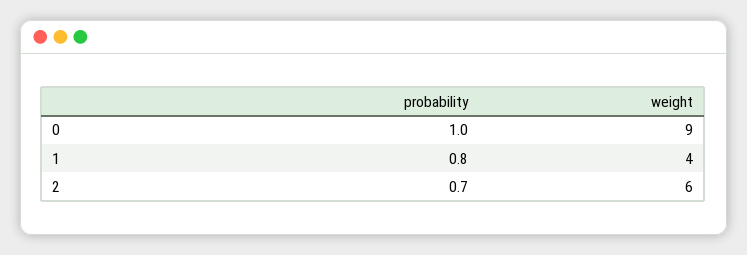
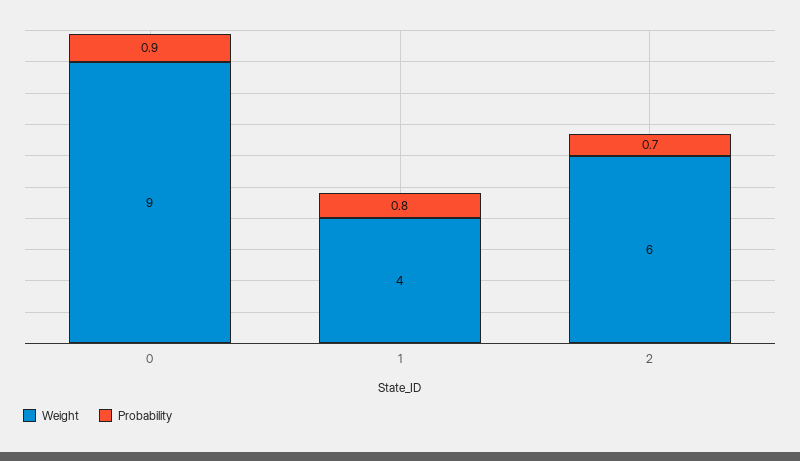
  {
    "probability": {
-     "0": 1,
+     "0": 0.9,
      "1": 0.8,
      "2": 0.7
    },
    "weight": {
      "0": 9,
      "1": 4,
      "2": 6
    }
  }

